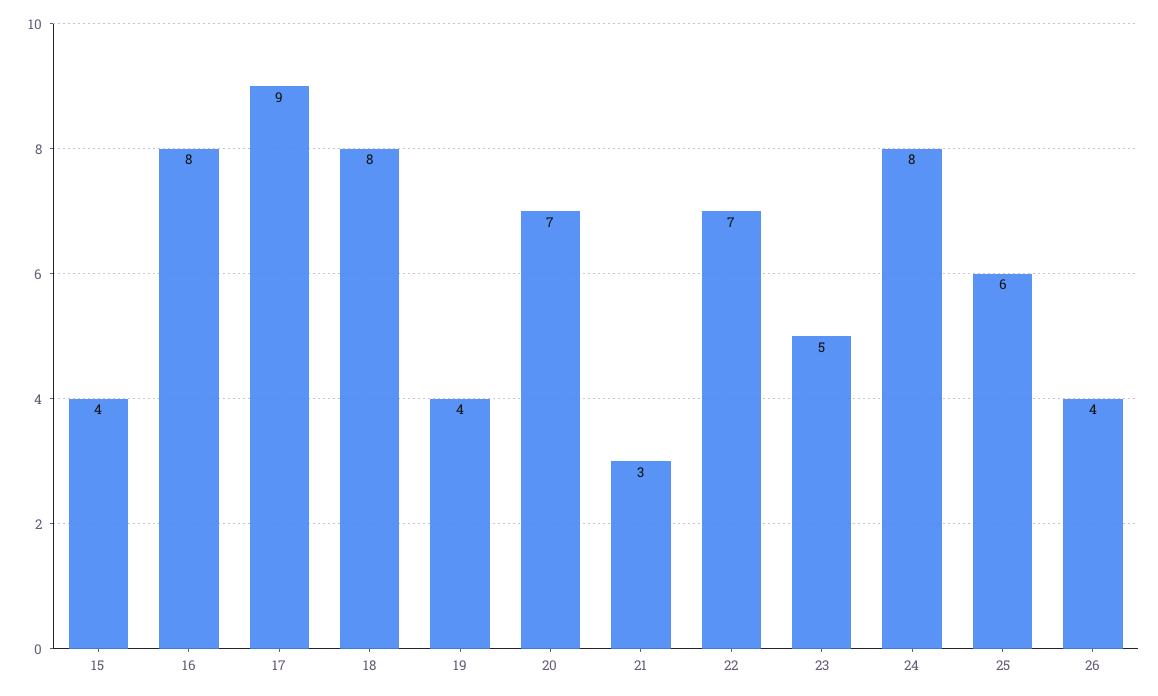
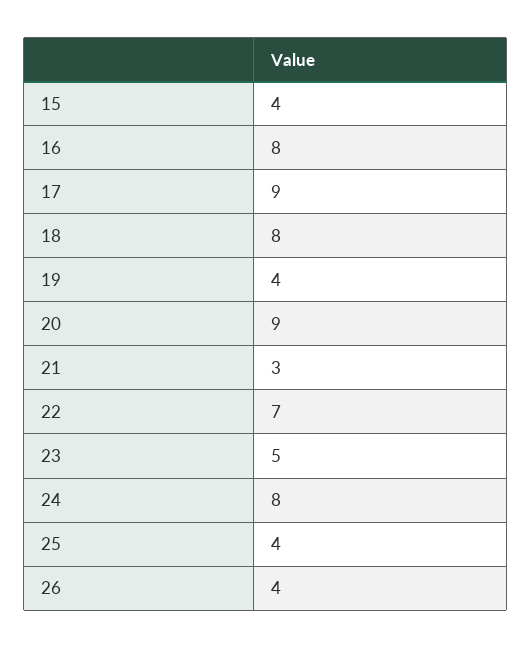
  {
    "15": 4,
    "16": 8,
    "17": 9,
    "18": 8,
    "19": 4,
-   "20": 7,
+   "20": 9,
    "21": 3,
    "22": 7,
    "23": 5,
    "24": 8,
-   "25": 6,
+   "25": 4,
    "26": 4
  }

